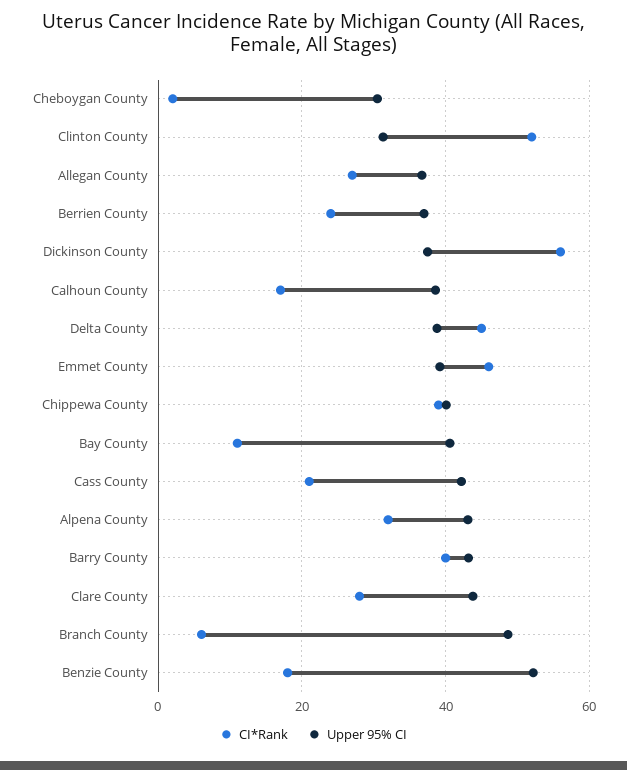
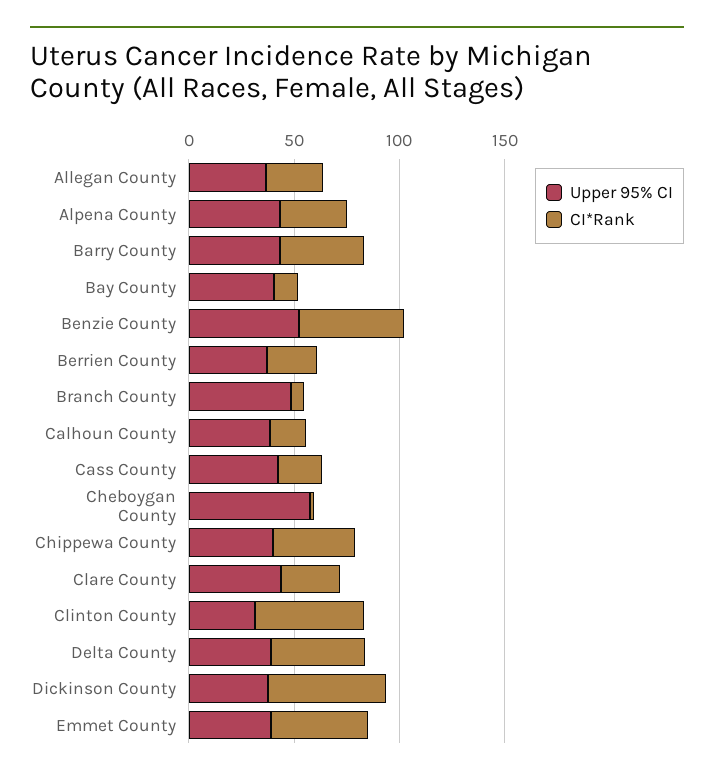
  {
    "CI*Rank": {
      "Cheboygan County": 2,
      "Clinton County": 52,
      "Allegan County": 28,
      "Berrien County": 24,
      "Dickinson County": 56,
      "Calhoun County": 18,
      "Delta County": 46,
      "Emmet County": 46,
      "Chippewa County": 40,
      "Bay County": 12,
      "Cass County": 22,
      "Alpena County": 32,
      "Barry County": 40,
      "Clare County": 28,
      "Branch County": 6,
-     "Benzie County": 18
+     "Benzie County": 50
    },
    "Upper 95% CI": {
-     "Cheboygan County": 30,
+     "Cheboygan County": 60,
      "Clinton County": 32,
      "Allegan County": 36,
      "Berrien County": 38,
      "Dickinson County": 38,
      "Calhoun County": 38,
      "Delta County": 38,
      "Emmet County": 40,
      "Chippewa County": 40,
      "Bay County": 40,
      "Cass County": 42,
      "Alpena County": 44,
      "Barry County": 44,
      "Clare County": 44,
      "Branch County": 48,
      "Benzie County": 52
    }
  }

